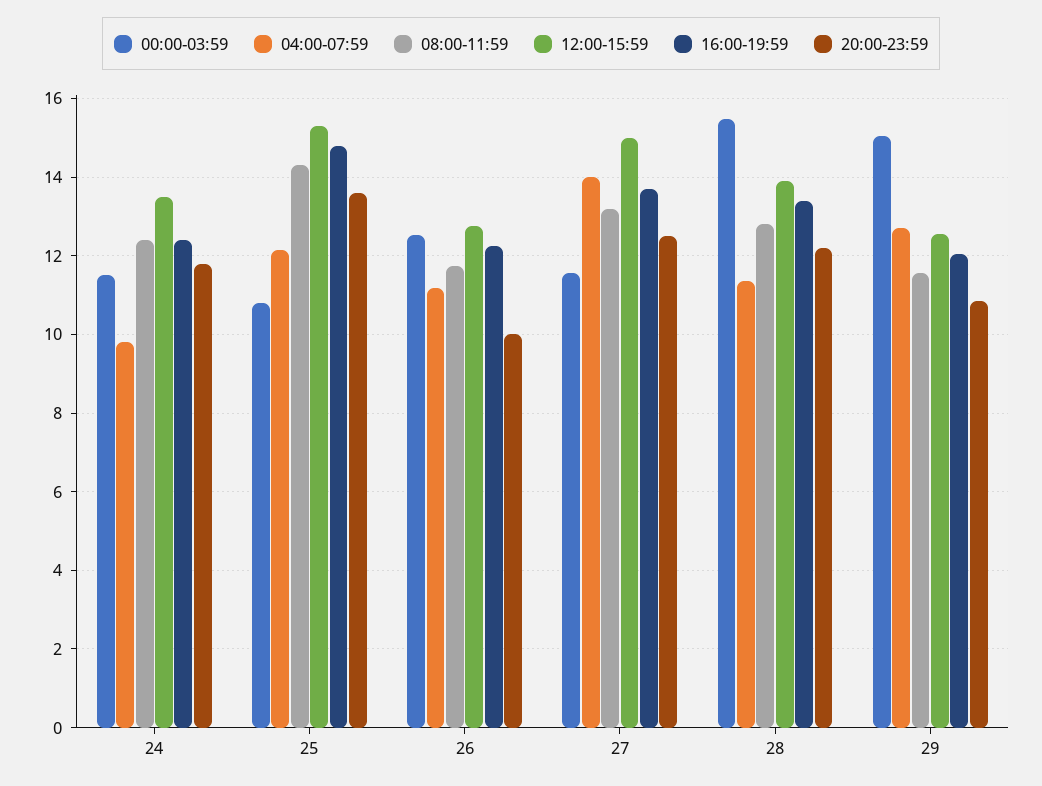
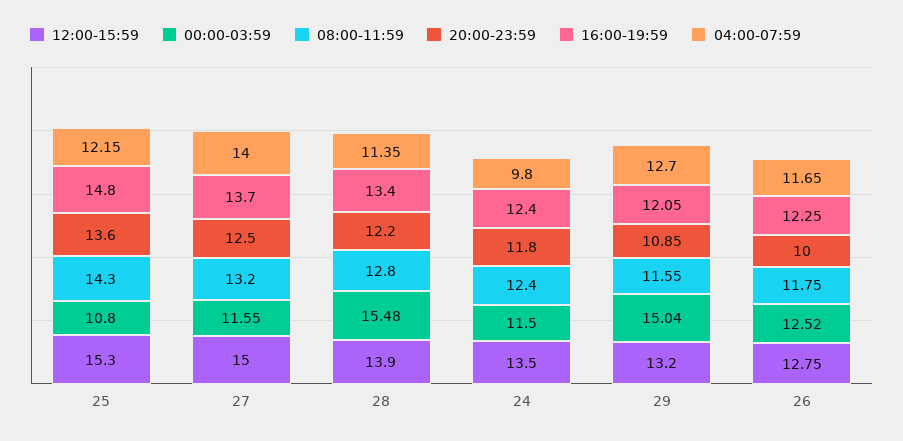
  {
    "00:00-03:59": {
      "24": 11.5,
      "25": 10.8,
      "26": 12.52,
      "27": 11.55,
      "28": 15.48,
      "29": 15.04
    },
    "04:00-07:59": {
      "24": 9.8,
      "25": 12.15,
-     "26": 11.2,
+     "26": 11.65,
      "27": 14,
      "28": 11.35,
      "29": 12.7
    },
    "08:00-11:59": {
      "24": 12.4,
      "25": 14.3,
      "26": 11.75,
      "27": 13.2,
      "28": 12.8,
      "29": 11.55
    },
    "12:00-15:59": {
      "24": 13.5,
      "25": 15.3,
      "26": 12.75,
      "27": 15,
      "28": 13.9,
-     "29": 12.6
+     "29": 13.2
    },
    "16:00-19:59": {
      "24": 12.4,
      "25": 14.8,
      "26": 12.25,
      "27": 13.7,
      "28": 13.4,
      "29": 12.05
    },
    "20:00-23:59": {
      "24": 11.8,
      "25": 13.6,
      "26": 10,
      "27": 12.5,
      "28": 12.2,
      "29": 10.85
    }
  }

